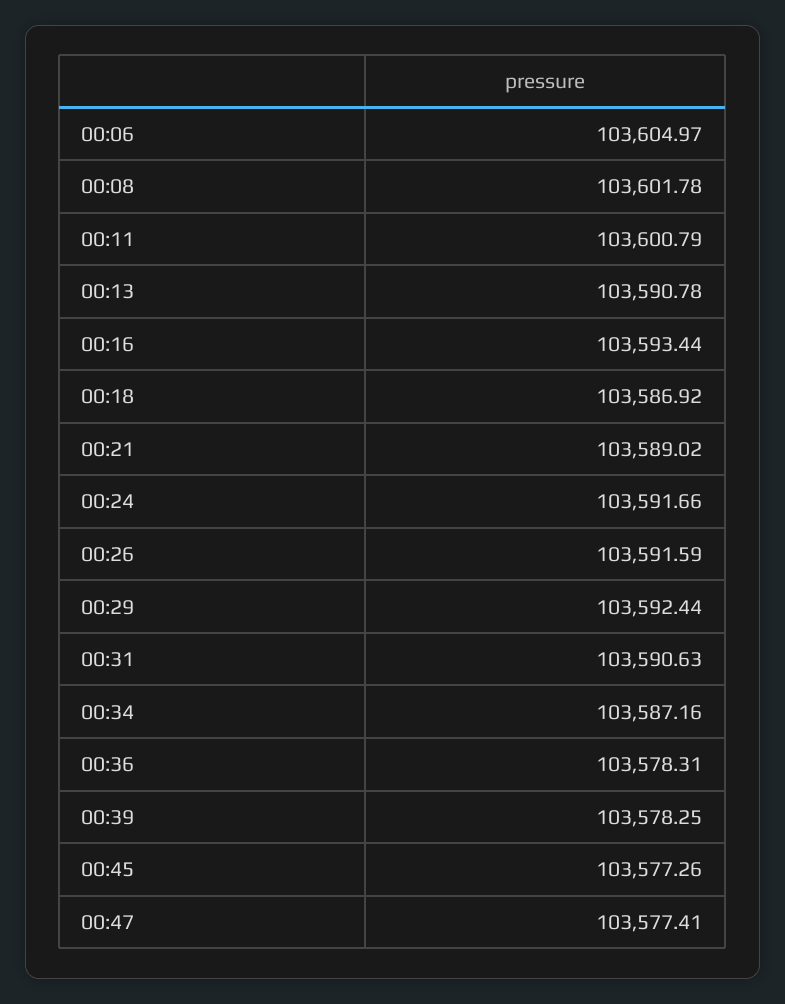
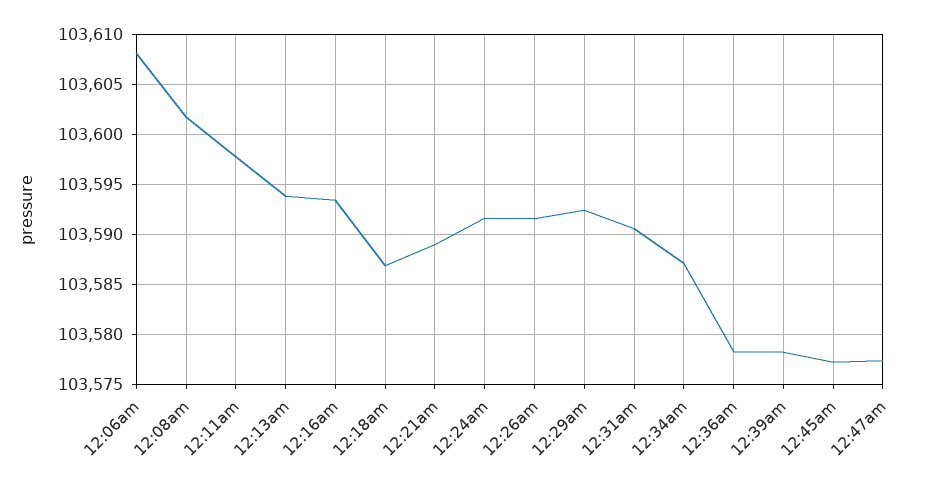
  {
-   "00:06": 103604.97,
+   "00:06": 103608,
    "00:08": 103601.78,
-   "00:11": 103600.79,
+   "00:11": 103598,
-   "00:13": 103590.78,
+   "00:13": 103594,
    "00:16": 103593.44,
    "00:18": 103586.92,
    "00:21": 103589.02,
    "00:24": 103591.66,
    "00:26": 103591.59,
    "00:29": 103592.44,
    "00:31": 103590.63,
    "00:34": 103587.16,
    "00:36": 103578.31,
    "00:39": 103578.25,
    "00:45": 103577.26,
    "00:47": 103577.41
  }

